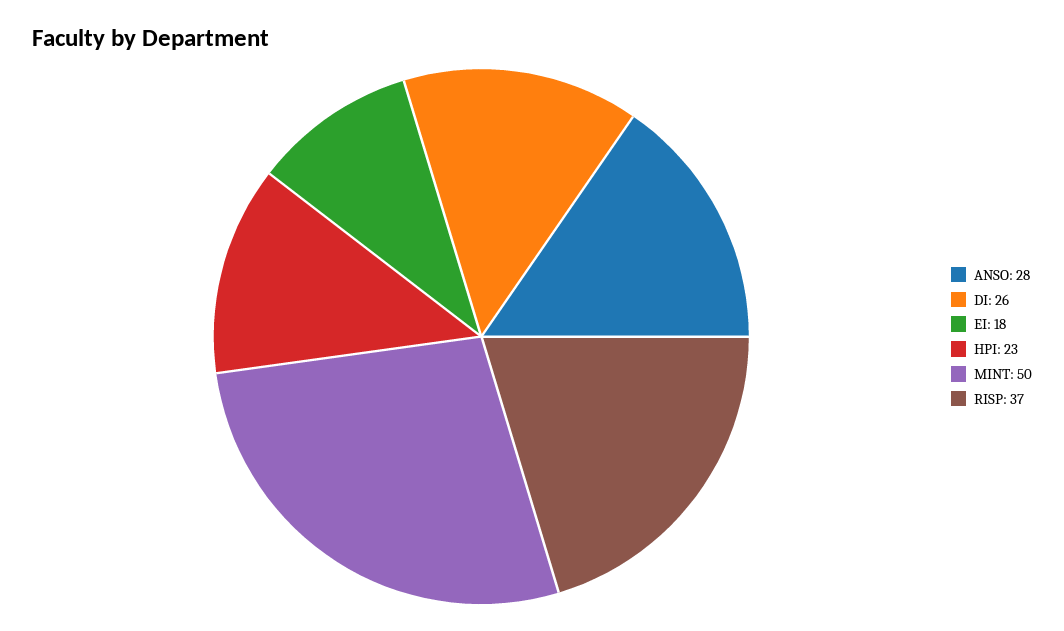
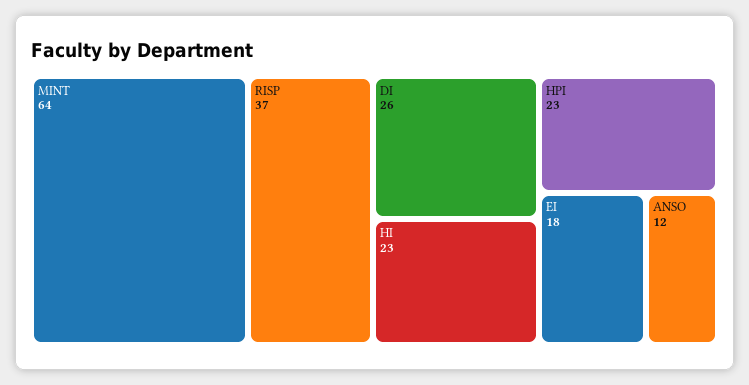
  {
-   "ANSO": 28,
+   "ANSO": 12,
    "DI": 26,
    "EI": 18,
    "HPI": 23,
-   "MINT": 50,
+   "MINT": 64,
-   "RISP": 37
+   "RISP": 37,
+   "HI": 23
  }

